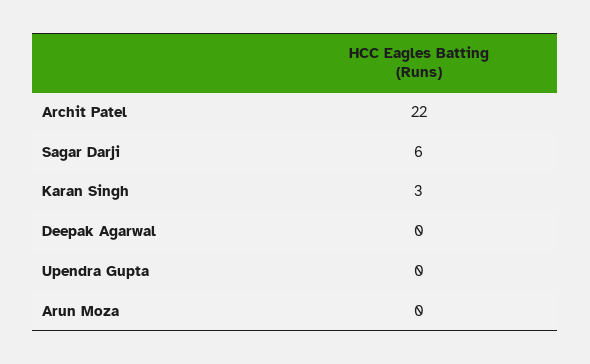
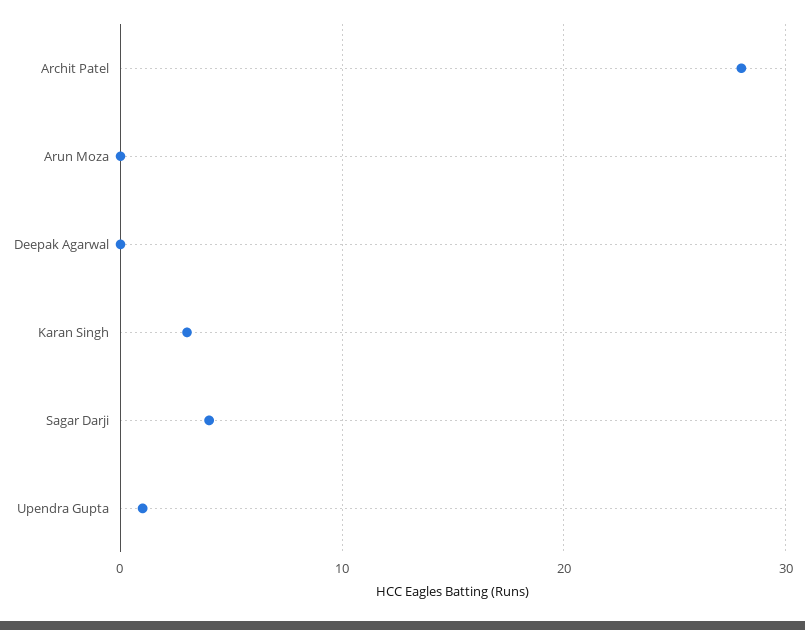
  {
-   "Archit Patel": 22,
+   "Archit Patel": 28,
-   "Sagar Darji": 6,
+   "Sagar Darji": 4,
    "Karan Singh": 3,
    "Deepak Agarwal": 0,
-   "Upendra Gupta": 0,
+   "Upendra Gupta": 1,
    "Arun Moza": 0
  }

